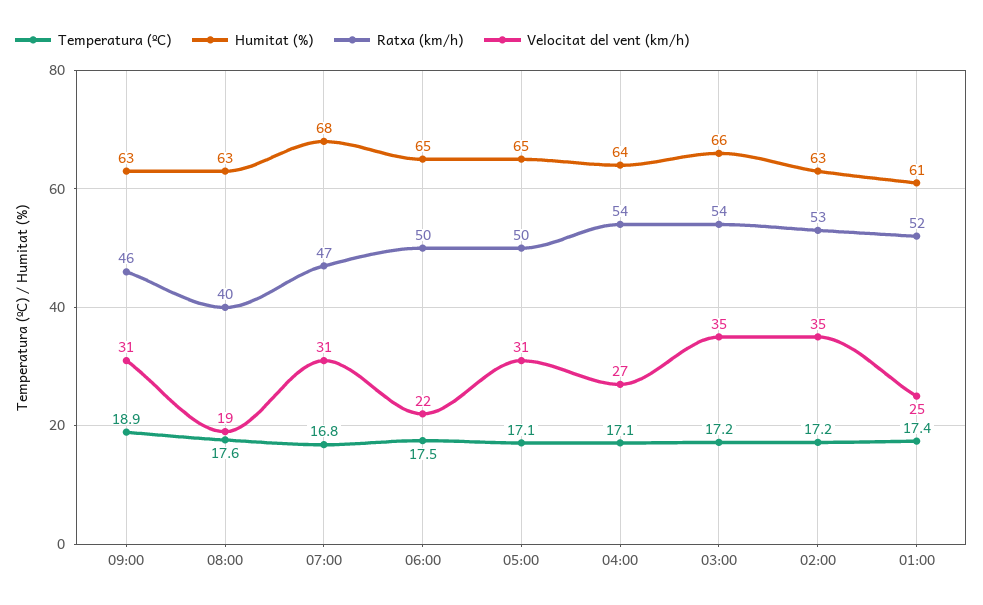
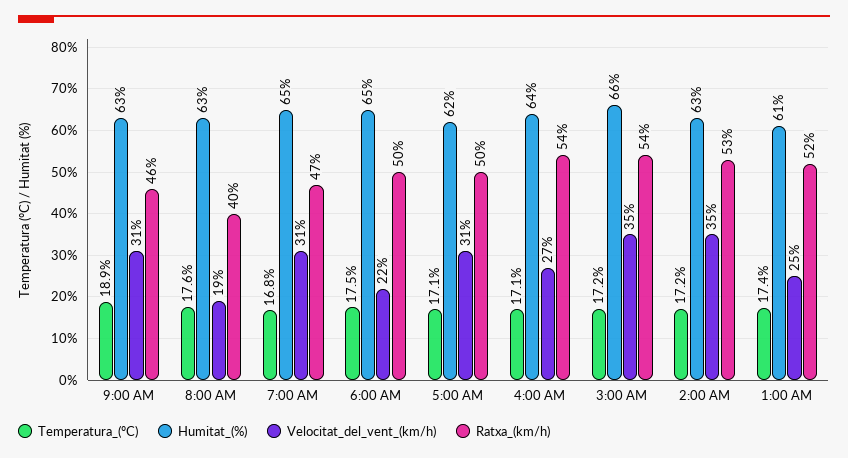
  {
    "Temperatura (ºC)": {
      "09:00": 18.9,
      "08:00": 17.6,
      "07:00": 16.8,
      "06:00": 17.5,
      "05:00": 17.1,
      "04:00": 17.1,
      "03:00": 17.2,
      "02:00": 17.2,
      "01:00": 17.4
    },
    "Humitat (%)": {
      "09:00": 63,
      "08:00": 63,
-     "07:00": 68,
+     "07:00": 65,
      "06:00": 65,
-     "05:00": 65,
+     "05:00": 62,
      "04:00": 64,
      "03:00": 66,
      "02:00": 63,
      "01:00": 61
    },
    "Ratxa (km/h)": {
      "09:00": 46,
      "08:00": 40,
      "07:00": 47,
      "06:00": 50,
      "05:00": 50,
      "04:00": 54,
      "03:00": 54,
      "02:00": 53,
      "01:00": 52
    },
    "Velocitat del vent (km/h)": {
      "09:00": 31,
      "08:00": 19,
      "07:00": 31,
      "06:00": 22,
      "05:00": 31,
      "04:00": 27,
      "03:00": 35,
      "02:00": 35,
      "01:00": 25
    }
  }

